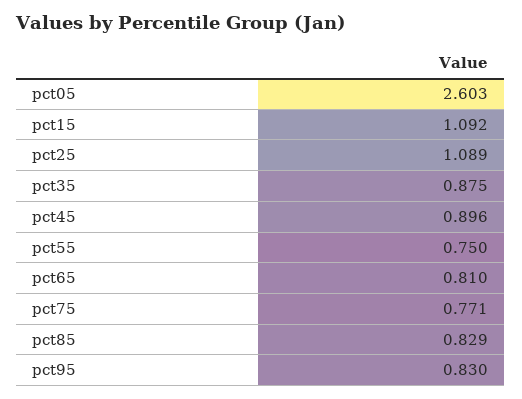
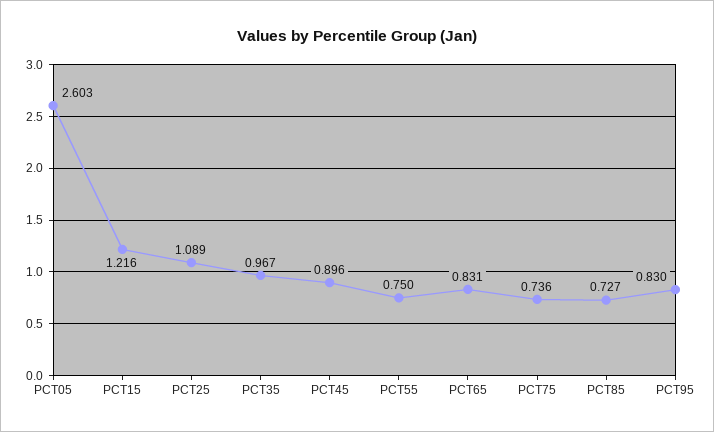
  {
    "pct05": 2.603,
-   "pct15": 1.092,
+   "pct15": 1.216,
    "pct25": 1.089,
-   "pct35": 0.875,
+   "pct35": 0.967,
    "pct45": 0.896,
    "pct55": 0.75,
-   "pct65": 0.81,
+   "pct65": 0.831,
-   "pct75": 0.771,
+   "pct75": 0.736,
-   "pct85": 0.829,
+   "pct85": 0.727,
    "pct95": 0.83
  }

